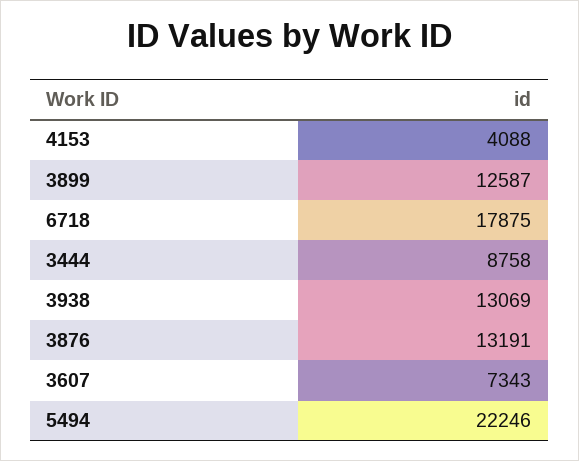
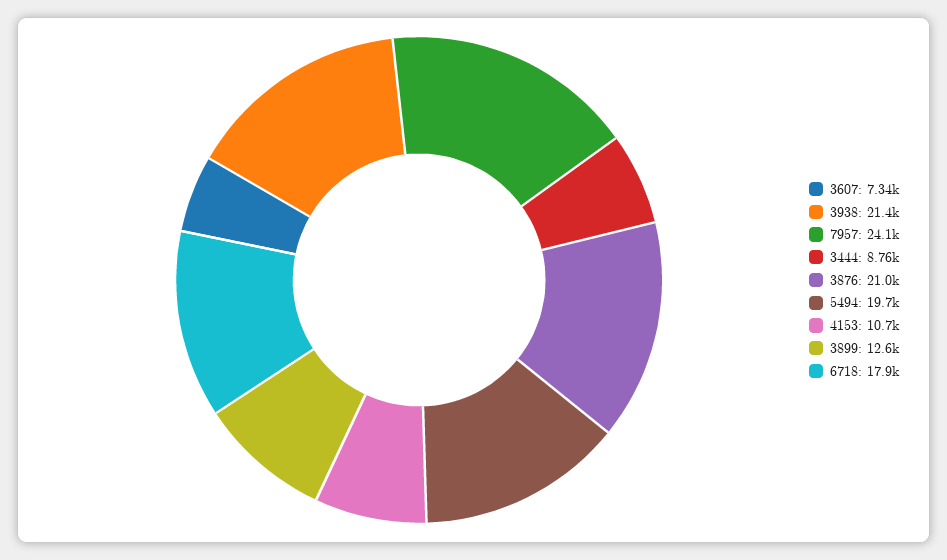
  {
-   "4153": 4088,
+   "4153": 10700,
    "3899": 12587,
    "6718": 17875,
    "3444": 8758,
-   "3938": 13069,
+   "3938": 21400,
-   "3876": 13191,
+   "3876": 21000,
    "3607": 7343,
-   "5494": 22246
+   "5494": 19700,
+   "7957": 24100
  }

